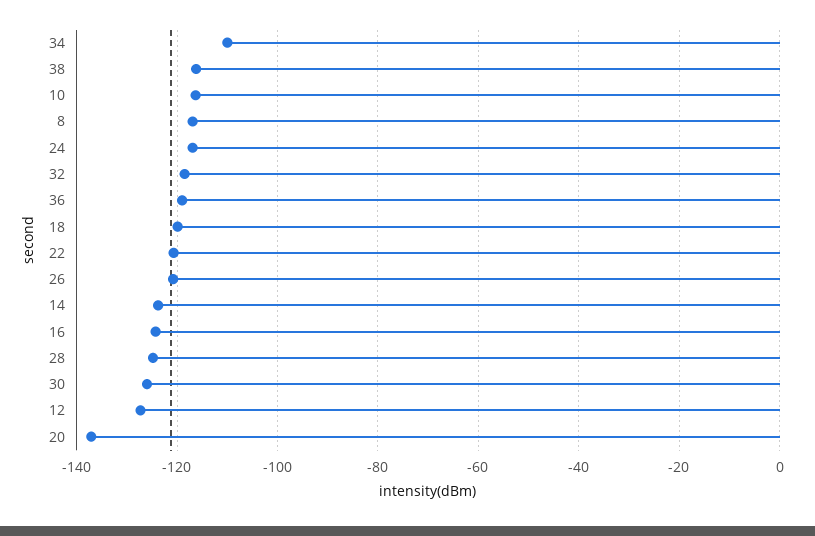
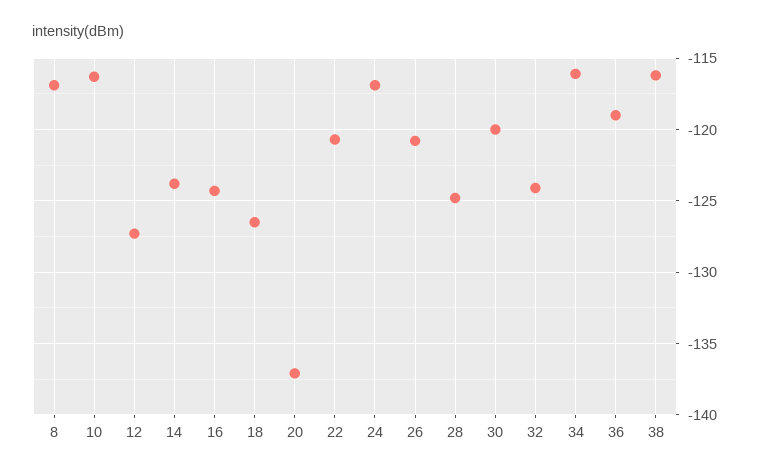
  {
-   "34": -110,
+   "34": -116,
    "38": -116,
    "10": -116.5,
    "8": -117,
    "24": -117,
-   "32": -118,
+   "32": -124,
    "36": -119,
-   "18": -120,
+   "18": -126.5,
    "22": -120.5,
    "26": -121,
    "14": -124,
    "16": -124.5,
    "28": -125,
-   "30": -126,
+   "30": -120,
    "12": -127.5,
    "20": -137
  }

